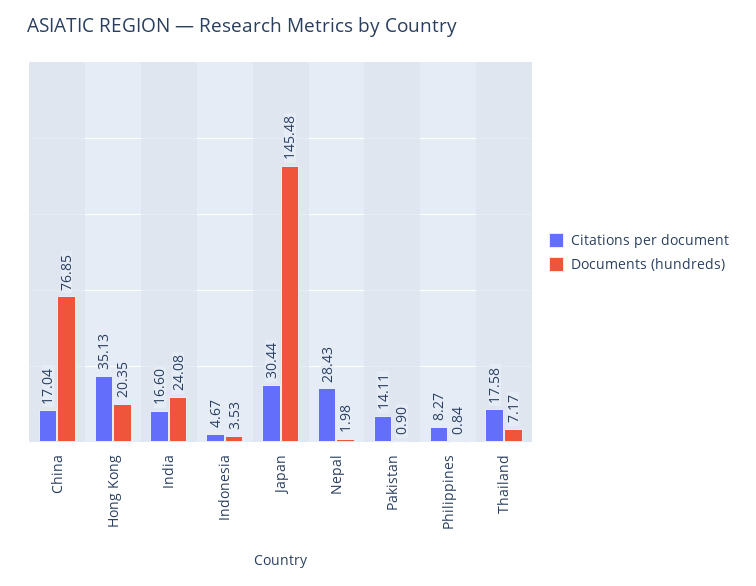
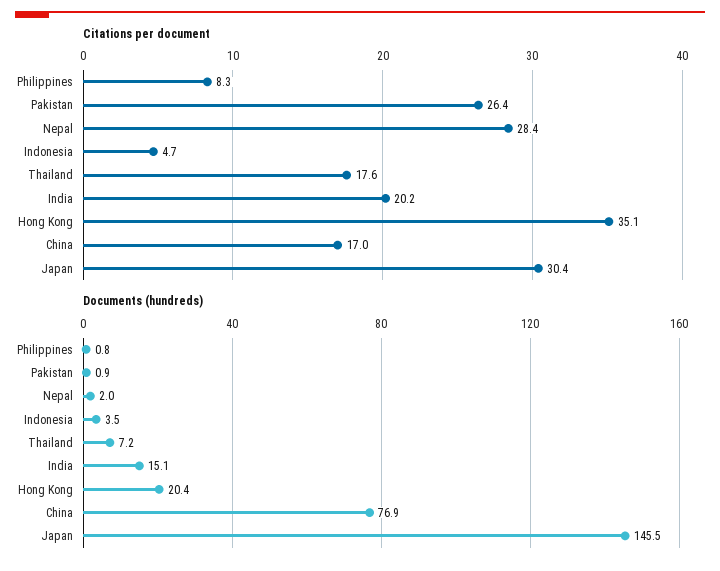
  {
    "Citations per document": {
      "China": 17.04,
      "Hong Kong": 35.13,
-     "India": 16.6,
+     "India": 20.2,
      "Indonesia": 4.67,
      "Japan": 30.44,
      "Nepal": 28.43,
-     "Pakistan": 14.11,
+     "Pakistan": 26.4,
      "Philippines": 8.27,
      "Thailand": 17.58
    },
    "Documents (hundreds)": {
      "China": 76.85,
      "Hong Kong": 20.35,
-     "India": 24.08,
+     "India": 15.1,
      "Indonesia": 3.53,
      "Japan": 145.48,
      "Nepal": 1.98,
      "Pakistan": 0.9,
      "Philippines": 0.84,
      "Thailand": 7.17
    }
  }

